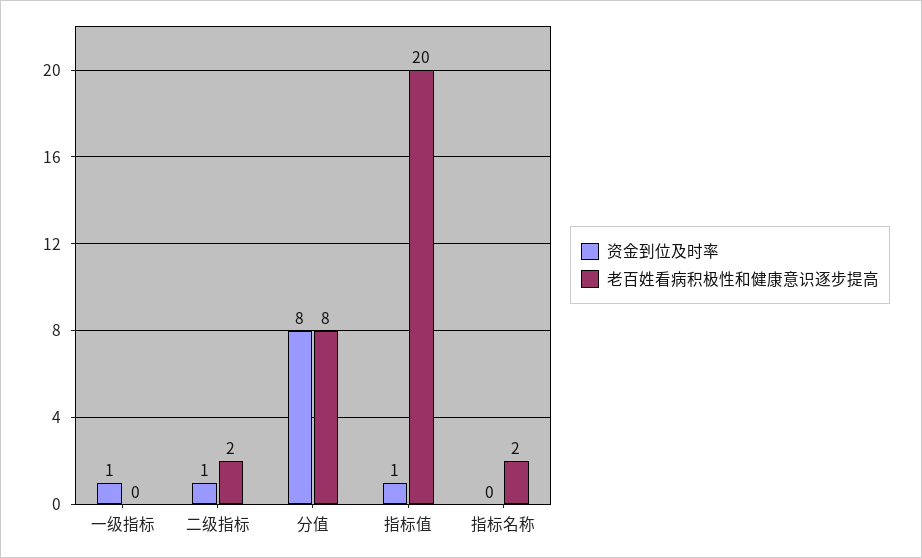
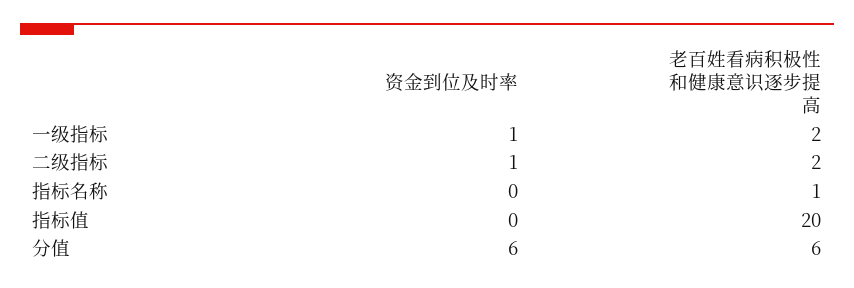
  {
    "资金到位及时率": {
      "一级指标": 1,
      "二级指标": 1,
-     "分值": 8,
+     "分值": 6,
-     "指标值": 1,
+     "指标值": 0,
      "指标名称": 0
    },
    "老百姓看病积极性和健康意识逐步提高": {
-     "一级指标": 0,
+     "一级指标": 2,
      "二级指标": 2,
-     "分值": 8,
+     "分值": 6,
      "指标值": 20,
-     "指标名称": 2
+     "指标名称": 1
    }
  }

